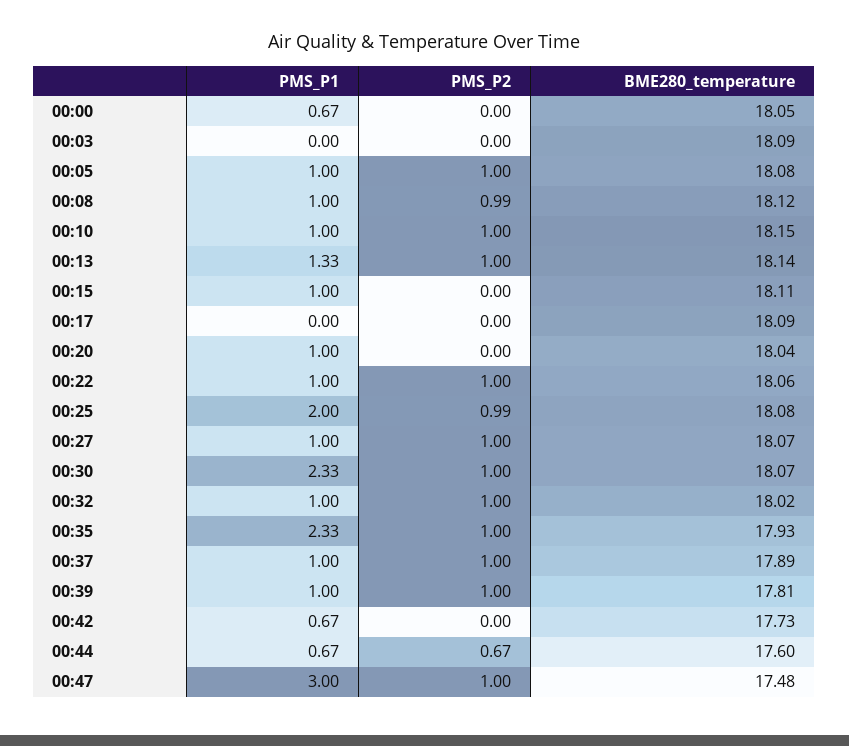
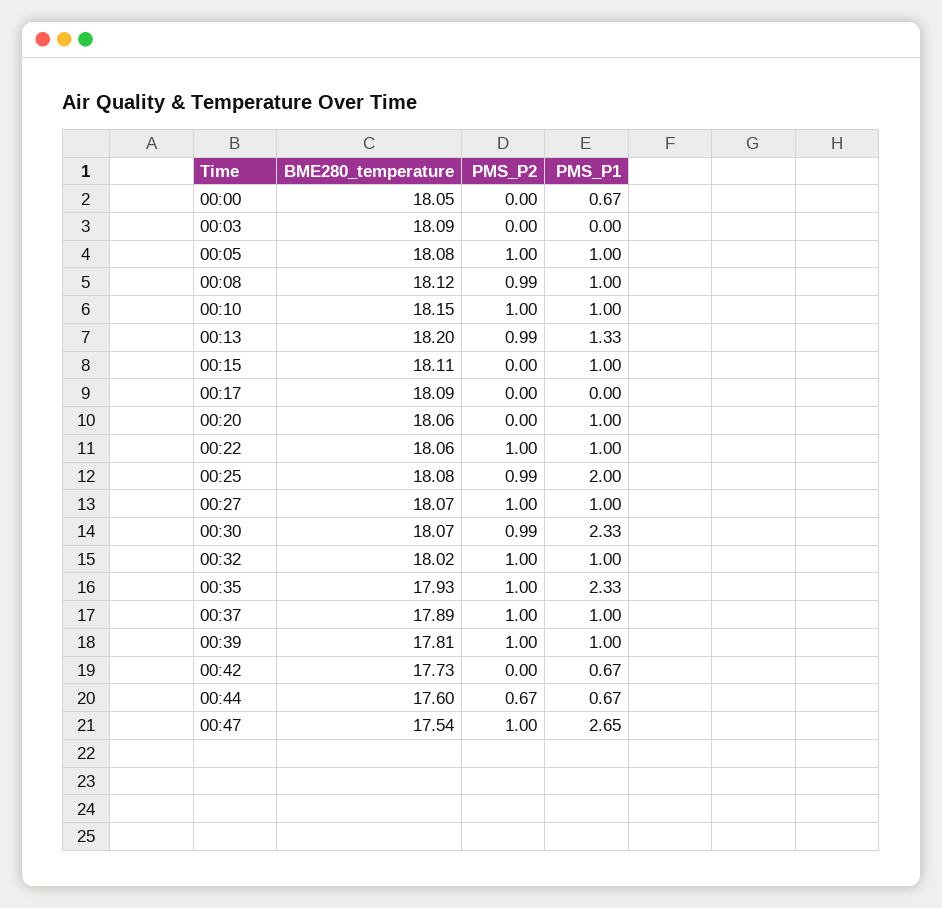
  {
    "PMS_P1": {
      "00:00": 0.67,
      "00:03": 0,
      "00:05": 1,
      "00:08": 1,
      "00:10": 1,
      "00:13": 1.33,
      "00:15": 1,
      "00:17": 0,
      "00:20": 1,
      "00:22": 1,
      "00:25": 2,
      "00:27": 1,
      "00:30": 2.33,
      "00:32": 1,
      "00:35": 2.33,
      "00:37": 1,
      "00:39": 1,
      "00:42": 0.67,
      "00:44": 0.67,
-     "00:47": 3
+     "00:47": 2.65
    },
    "PMS_P2": {
      "00:00": 0,
      "00:03": 0,
      "00:05": 1,
      "00:08": 0.99,
      "00:10": 1,
-     "00:13": 1,
+     "00:13": 0.99,
      "00:15": 0,
      "00:17": 0,
      "00:20": 0,
      "00:22": 1,
      "00:25": 0.99,
      "00:27": 1,
-     "00:30": 1,
+     "00:30": 0.99,
      "00:32": 1,
      "00:35": 1,
      "00:37": 1,
      "00:39": 1,
      "00:42": 0,
      "00:44": 0.67,
      "00:47": 1
    },
    "BME280_temperature": {
      "00:00": 18.05,
      "00:03": 18.09,
      "00:05": 18.08,
      "00:08": 18.12,
      "00:10": 18.15,
-     "00:13": 18.14,
+     "00:13": 18.2,
      "00:15": 18.11,
      "00:17": 18.09,
-     "00:20": 18.04,
+     "00:20": 18.06,
      "00:22": 18.06,
      "00:25": 18.08,
      "00:27": 18.07,
      "00:30": 18.07,
      "00:32": 18.02,
      "00:35": 17.93,
      "00:37": 17.89,
      "00:39": 17.81,
      "00:42": 17.73,
      "00:44": 17.6,
-     "00:47": 17.48
+     "00:47": 17.54
    }
  }

